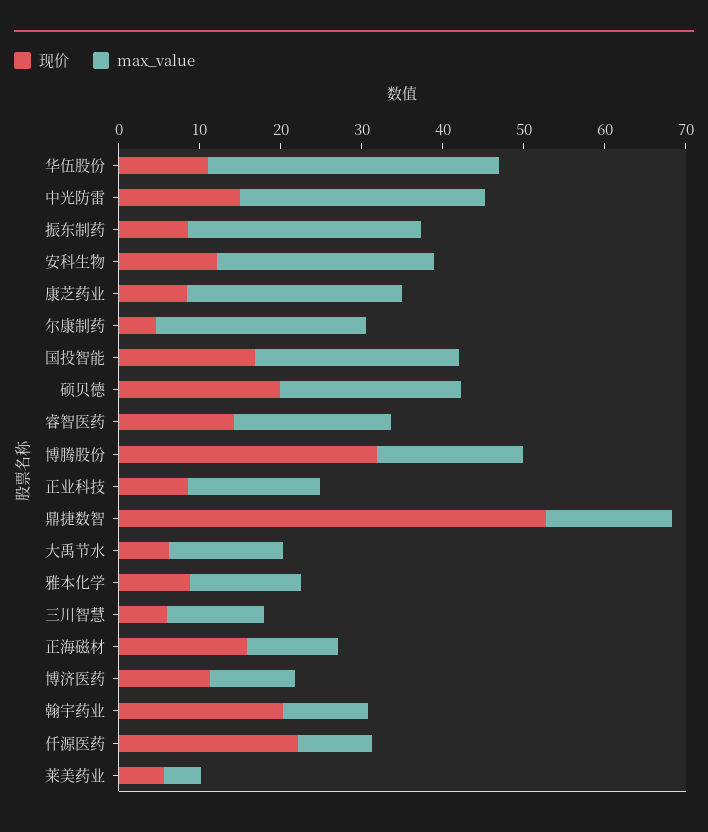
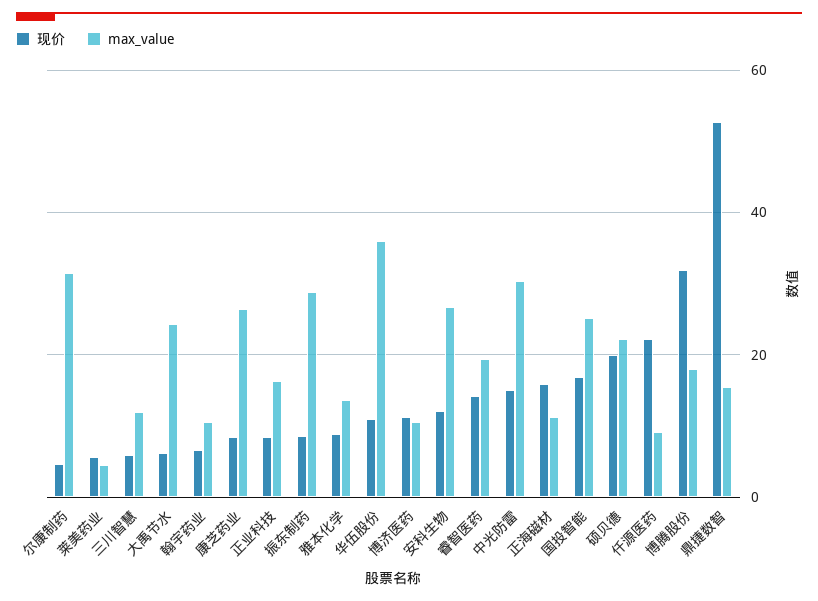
  {
    "现价": {
      "华伍股份": 12,
      "中光防雷": 14,
      "振东制药": 8,
      "安科生物": 12,
      "康芝药业": 8,
      "尔康制药": 4,
      "国投智能": 16,
      "硕贝德": 20,
      "睿智医药": 14,
      "博腾股份": 32,
      "正业科技": 8,
      "鼎捷数智": 52,
      "大禹节水": 6,
      "雅本化学": 8,
      "三川智慧": 6,
      "正海磁材": 16,
      "博济医药": 12,
-     "翰宇药业": 20,
+     "翰宇药业": 6,
      "仟源医药": 22,
      "莱美药业": 6
    },
    "max_value": {
      "华伍股份": 36,
      "中光防雷": 30,
      "振东制药": 28,
      "安科生物": 26,
      "康芝药业": 26,
-     "尔康制药": 26,
+     "尔康制药": 32,
      "国投智能": 26,
      "硕贝德": 22,
      "睿智医药": 20,
      "博腾股份": 18,
      "正业科技": 16,
      "鼎捷数智": 16,
-     "大禹节水": 14,
+     "大禹节水": 24,
      "雅本化学": 14,
      "三川智慧": 12,
      "正海磁材": 12,
      "博济医药": 10,
      "翰宇药业": 10,
      "仟源医药": 10,
      "莱美药业": 4
    }
  }

